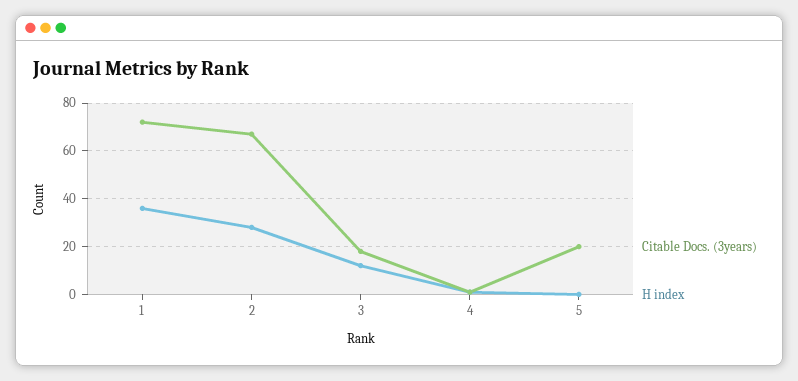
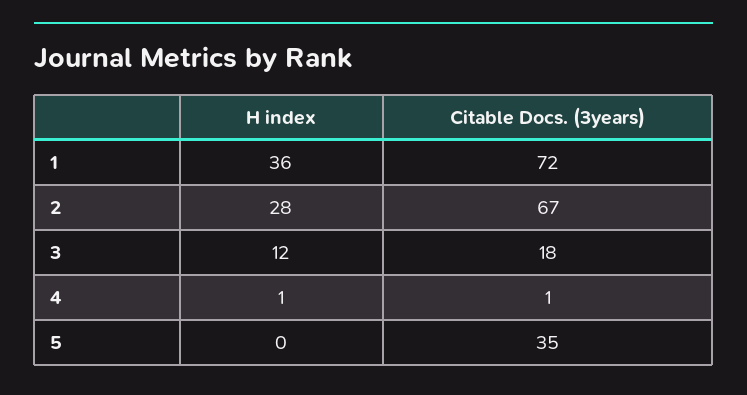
  {
    "Citable Docs. (3years)": {
      "1": 72,
      "2": 67,
      "3": 18,
      "4": 1,
-     "5": 20
+     "5": 35
    },
    "H index": {
      "1": 36,
      "2": 28,
      "3": 12,
      "4": 1,
      "5": 0
    }
  }

